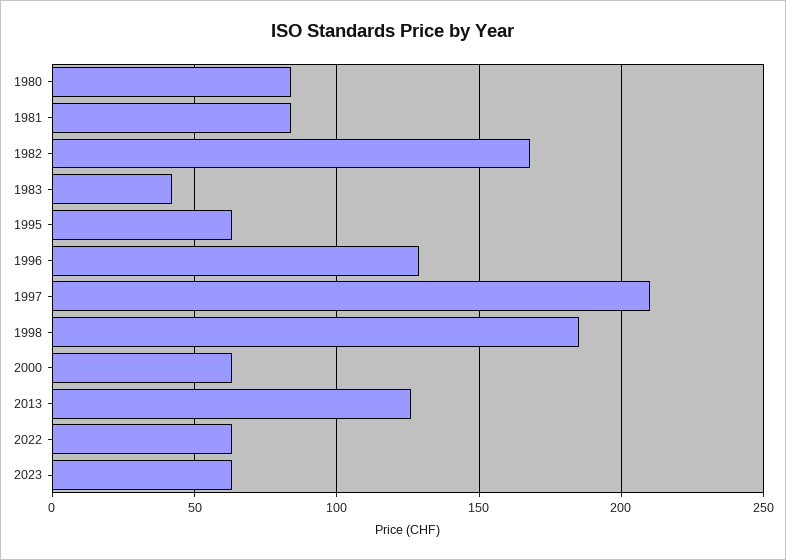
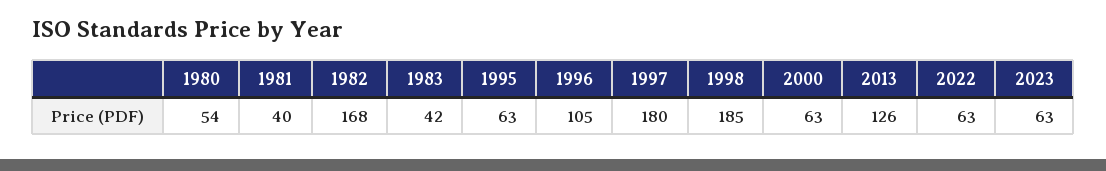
  {
-   "1980": 85,
+   "1980": 54,
-   "1981": 85,
+   "1981": 40,
    "1982": 168,
    "1983": 42,
    "1995": 63,
-   "1996": 130,
+   "1996": 105,
-   "1997": 210,
+   "1997": 180,
    "1998": 185,
    "2000": 63,
    "2013": 126,
    "2022": 63,
    "2023": 63
  }

